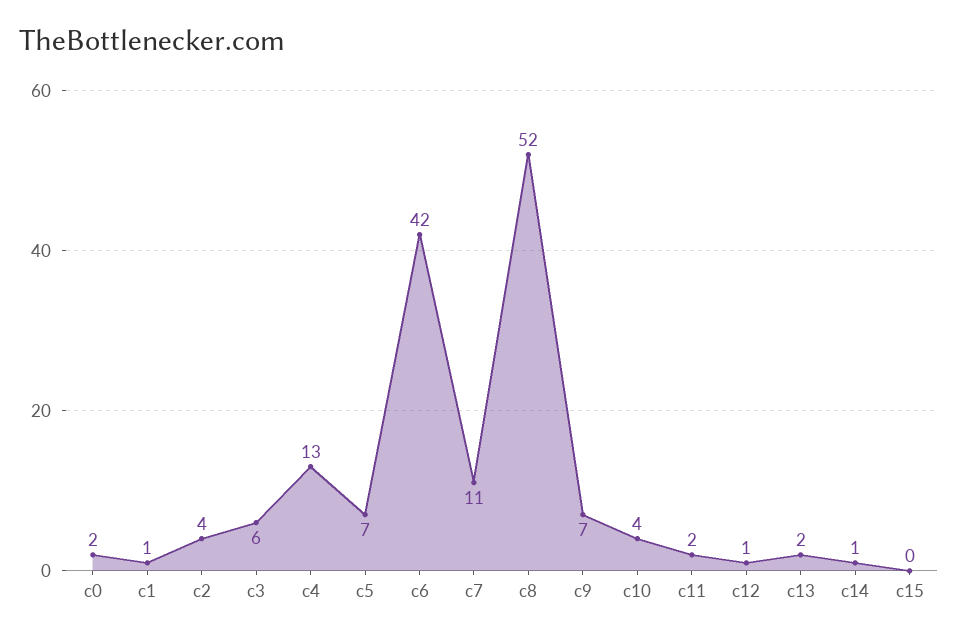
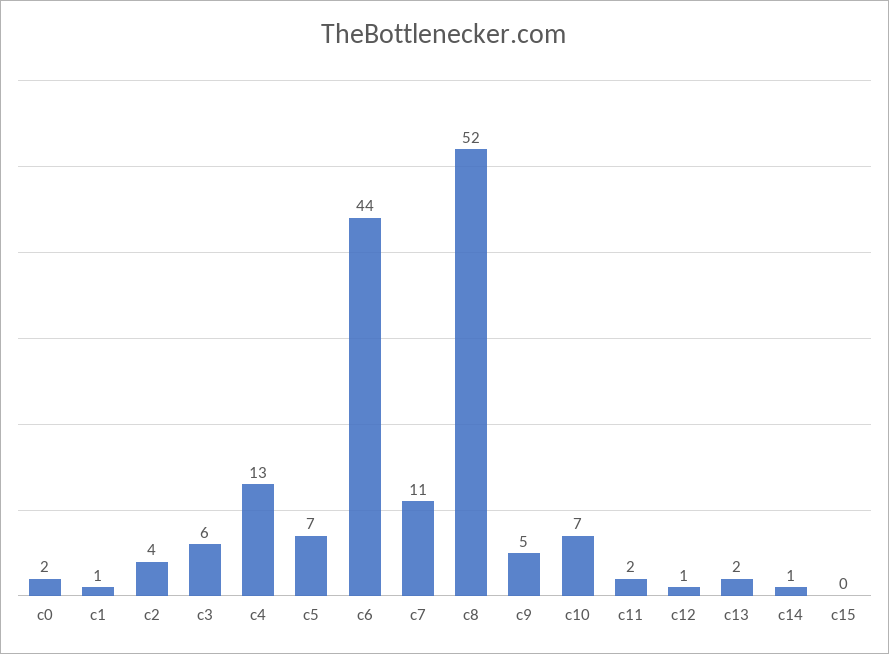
  {
    "c0": 2,
    "c1": 1,
    "c2": 4,
    "c3": 6,
    "c4": 13,
    "c5": 7,
-   "c6": 42,
+   "c6": 44,
    "c7": 11,
    "c8": 52,
-   "c9": 7,
+   "c9": 5,
-   "c10": 4,
+   "c10": 7,
    "c11": 2,
    "c12": 1,
    "c13": 2,
    "c14": 1,
    "c15": 0
  }

